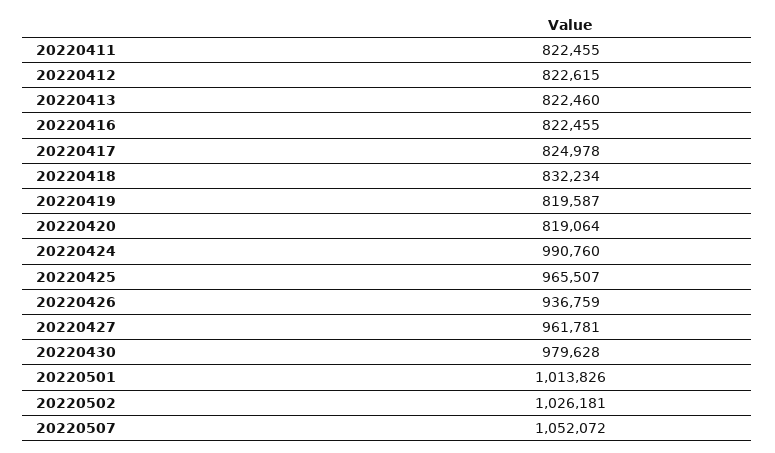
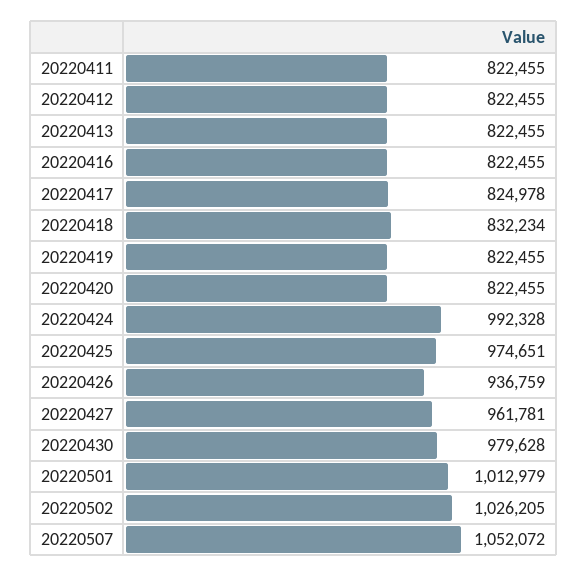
  {
    "20220411": 822455,
-   "20220412": 822615,
+   "20220412": 822455,
-   "20220413": 822460,
+   "20220413": 822455,
    "20220416": 822455,
    "20220417": 824978,
    "20220418": 832234,
-   "20220419": 819587,
+   "20220419": 822455,
-   "20220420": 819064,
+   "20220420": 822455,
-   "20220424": 990760,
+   "20220424": 992328,
-   "20220425": 965507,
+   "20220425": 974651,
    "20220426": 936759,
    "20220427": 961781,
    "20220430": 979628,
-   "20220501": 1013826,
+   "20220501": 1012979,
-   "20220502": 1026181,
+   "20220502": 1026205,
    "20220507": 1052072
  }

